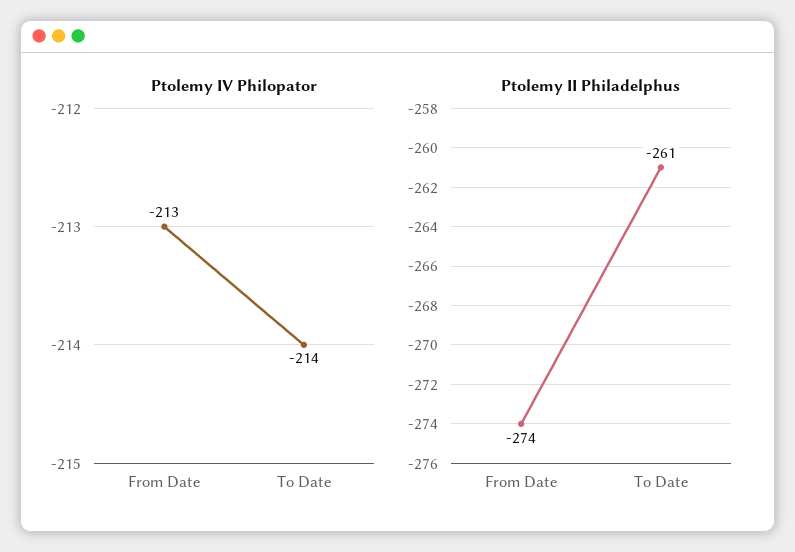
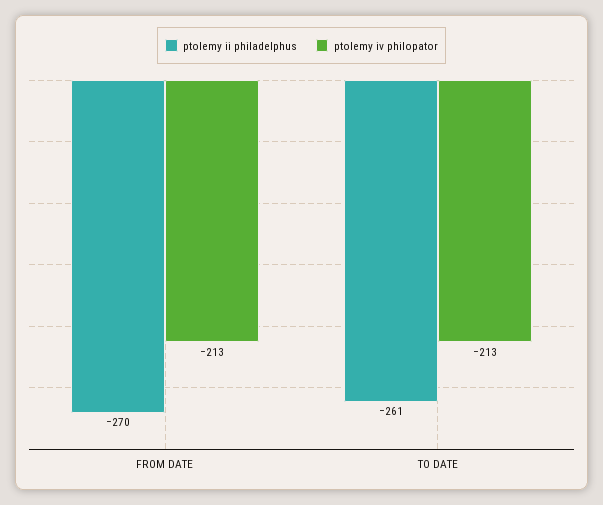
  {
    "Ptolemy IV Philopator": {
      "From Date": -213,
-     "To Date": -214
+     "To Date": -213
    },
    "Ptolemy II Philadelphus": {
-     "From Date": -274,
+     "From Date": -270,
      "To Date": -261
    }
  }

